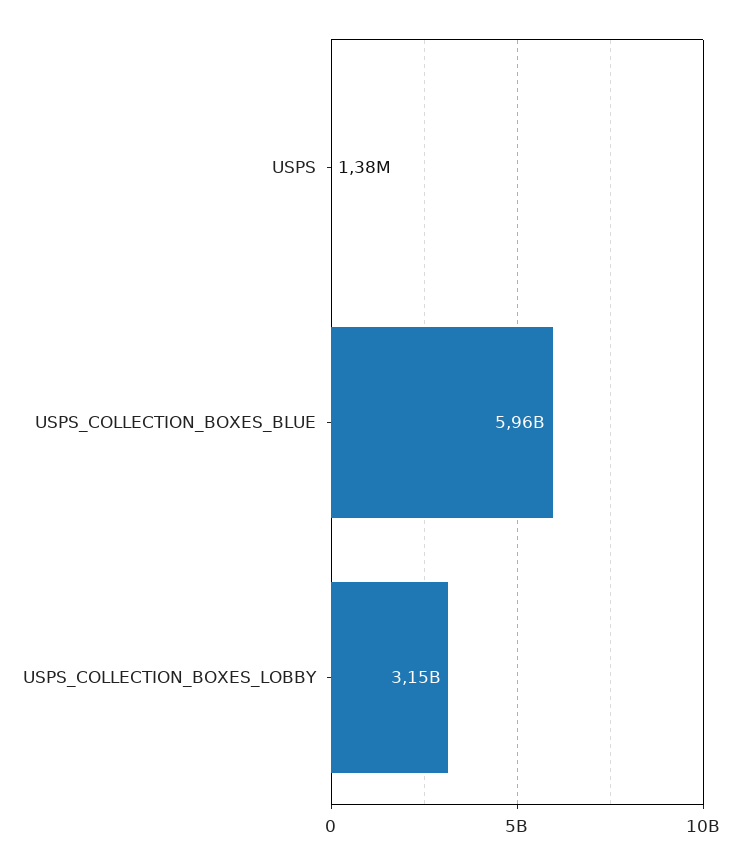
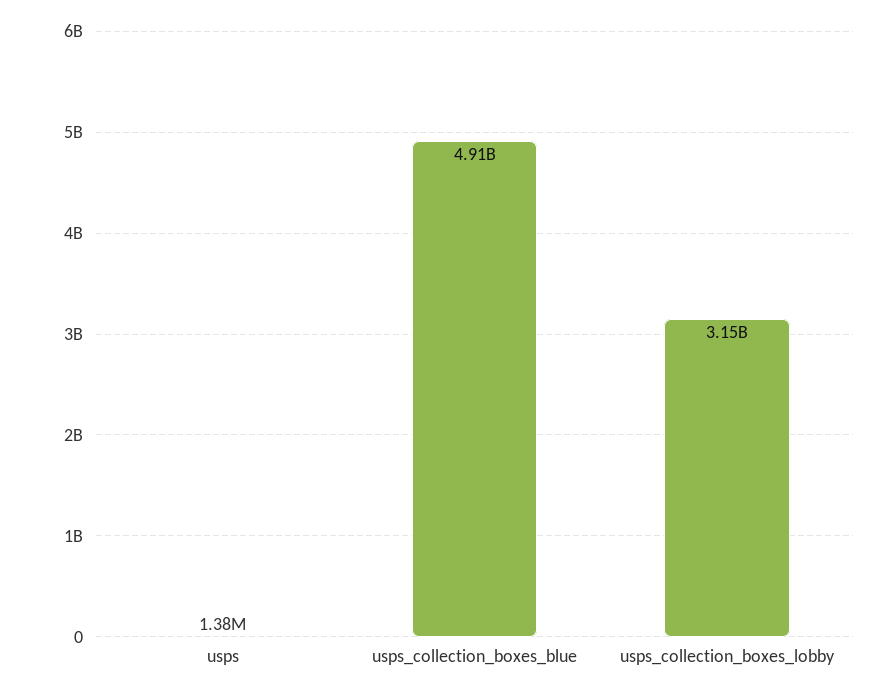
  {
    "USPS": 1380000,
-   "USPS_COLLECTION_BOXES_BLUE": 5960000000,
+   "USPS_COLLECTION_BOXES_BLUE": 4910000000,
    "USPS_COLLECTION_BOXES_LOBBY": 3150000000
  }

